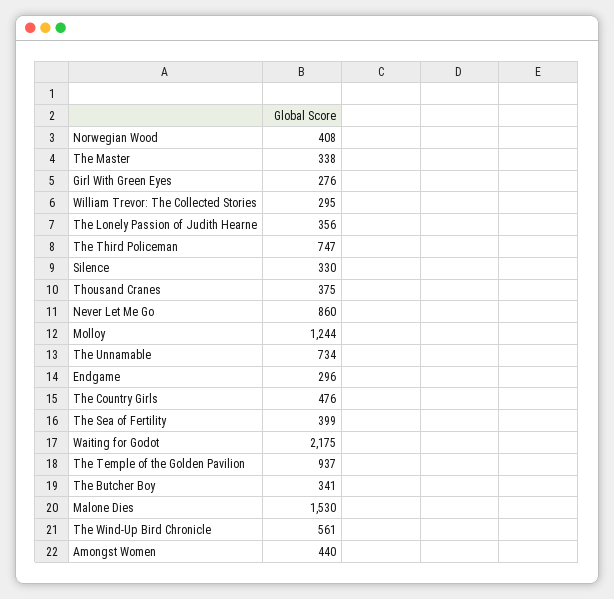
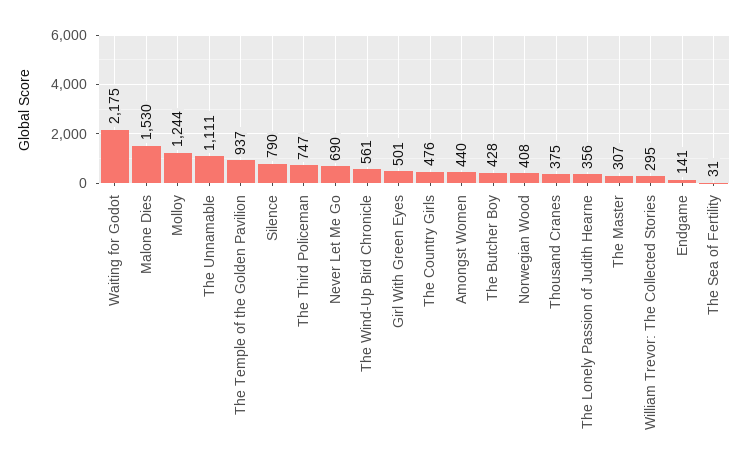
  {
    "Norwegian Wood": 408,
-   "The Master": 338,
+   "The Master": 307,
-   "Girl With Green Eyes": 276,
+   "Girl With Green Eyes": 501,
    "William Trevor: The Collected Stories": 295,
    "The Lonely Passion of Judith Hearne": 356,
    "The Third Policeman": 747,
-   "Silence": 330,
+   "Silence": 790,
    "Thousand Cranes": 375,
-   "Never Let Me Go": 860,
+   "Never Let Me Go": 690,
    "Molloy": 1244,
-   "The Unnamable": 734,
+   "The Unnamable": 1111,
-   "Endgame": 296,
+   "Endgame": 141,
    "The Country Girls": 476,
-   "The Sea of Fertility": 399,
+   "The Sea of Fertility": 31,
    "Waiting for Godot": 2175,
    "The Temple of the Golden Pavilion": 937,
-   "The Butcher Boy": 341,
+   "The Butcher Boy": 428,
    "Malone Dies": 1530,
    "The Wind-Up Bird Chronicle": 561,
    "Amongst Women": 440
  }

